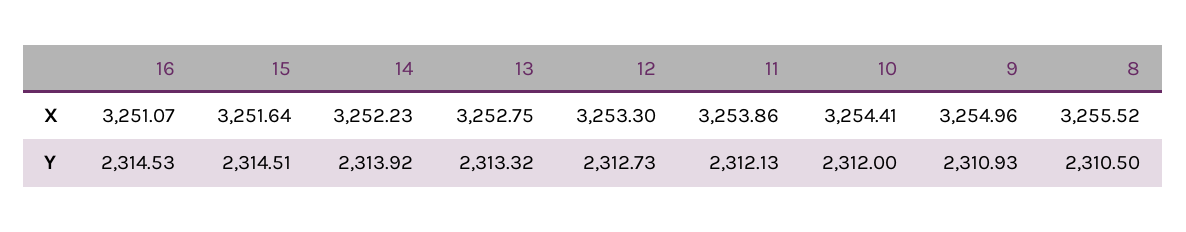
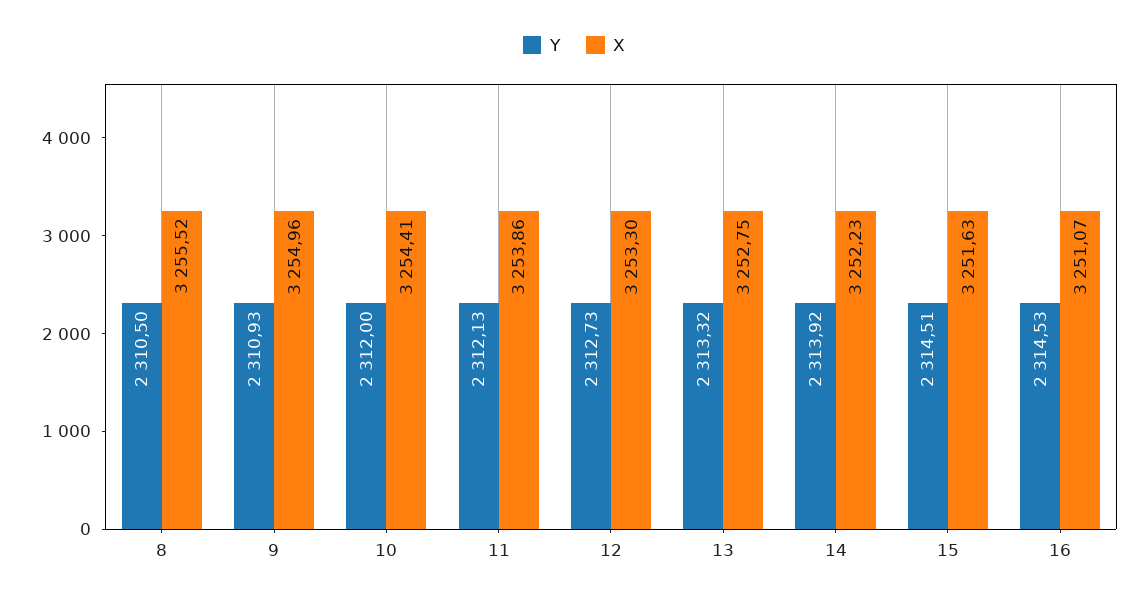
  {
    "X": {
      "16": 3251.07,
-     "15": 3251.64,
+     "15": 3251.63,
      "14": 3252.23,
      "13": 3252.75,
      "12": 3253.3,
      "11": 3253.86,
      "10": 3254.41,
      "9": 3254.96,
      "8": 3255.52
    },
    "Y": {
      "16": 2314.53,
      "15": 2314.51,
      "14": 2313.92,
      "13": 2313.32,
      "12": 2312.73,
      "11": 2312.13,
      "10": 2312,
      "9": 2310.93,
      "8": 2310.5
    }
  }

